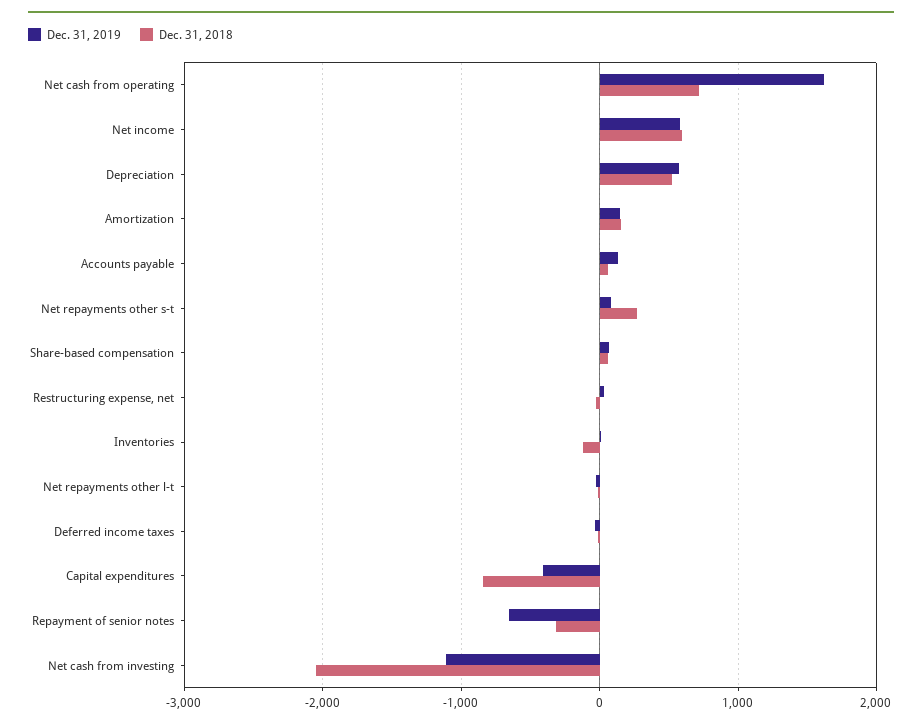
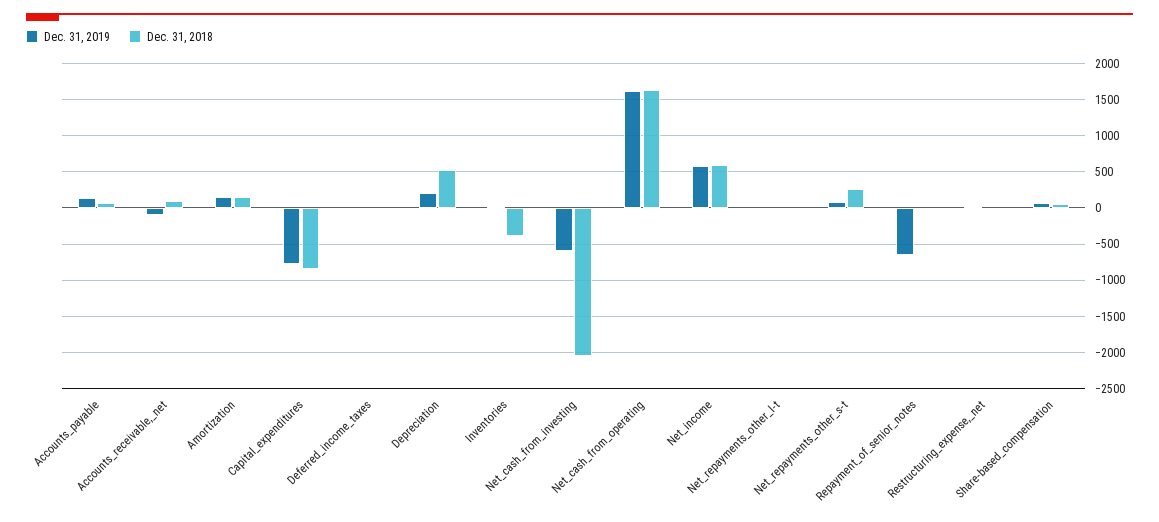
  {
    "Dec. 31, 2019": {
      "Net cash from operating": 1600,
      "Net income": 600,
-     "Depreciation": 600,
+     "Depreciation": 200,
      "Amortization": 100,
      "Accounts payable": 100,
      "Net repayments other s-t": 100,
      "Share-based compensation": 100,
      "Restructuring expense, net": 0,
      "Inventories": 0,
      "Net repayments other l-t": 0,
      "Deferred income taxes": 0,
-     "Capital expenditures": -400,
+     "Capital expenditures": -800,
      "Repayment of senior notes": -700,
-     "Net cash from investing": -1100
+     "Net cash from investing": -600,
+     "Accounts_receivable,_net": -100
    },
    "Dec. 31, 2018": {
-     "Net cash from operating": 700,
+     "Net cash from operating": 1600,
      "Net income": 600,
      "Depreciation": 500,
      "Amortization": 200,
      "Accounts payable": 100,
      "Net repayments other s-t": 300,
      "Share-based compensation": 100,
      "Restructuring expense, net": 0,
-     "Inventories": -100,
+     "Inventories": -400,
      "Net repayments other l-t": 0,
      "Deferred income taxes": 0,
      "Capital expenditures": -800,
-     "Repayment of senior notes": -300,
+     "Repayment of senior notes": 0,
-     "Net cash from investing": -2000
+     "Net cash from investing": -2000,
+     "Accounts_receivable,_net": 100
    }
  }

